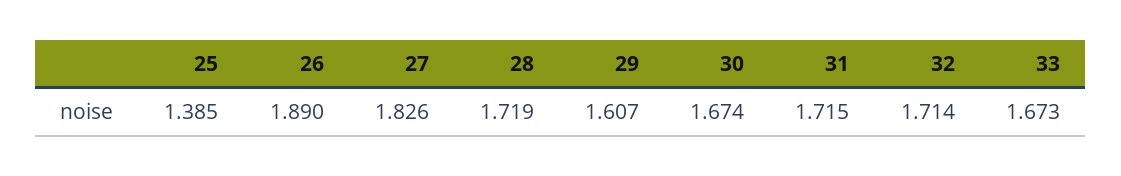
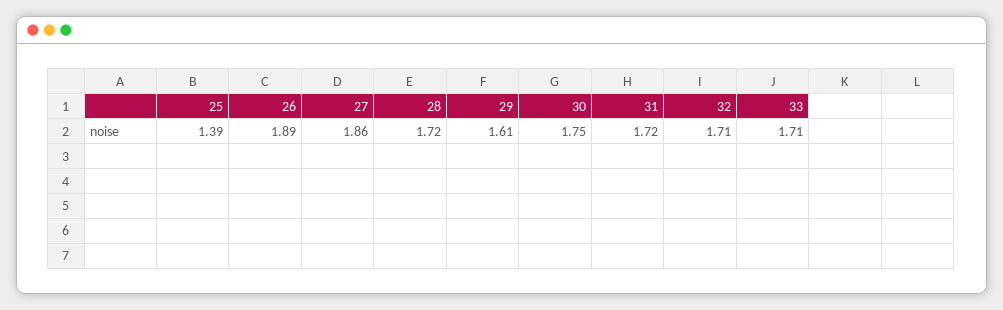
  {
    "25": 1.385,
    "26": 1.89,
-   "27": 1.826,
+   "27": 1.86,
    "28": 1.719,
    "29": 1.607,
-   "30": 1.674,
+   "30": 1.75,
    "31": 1.715,
    "32": 1.714,
-   "33": 1.673
+   "33": 1.71
  }

